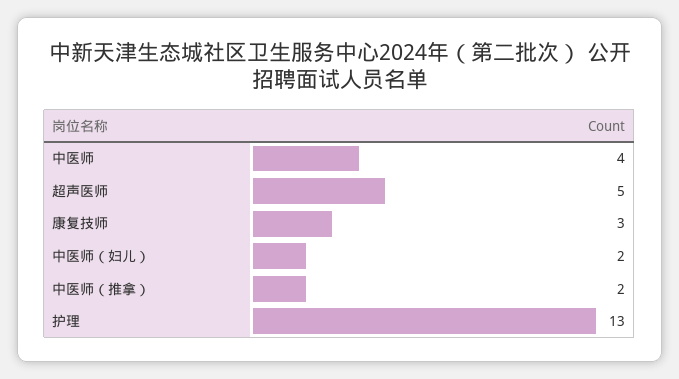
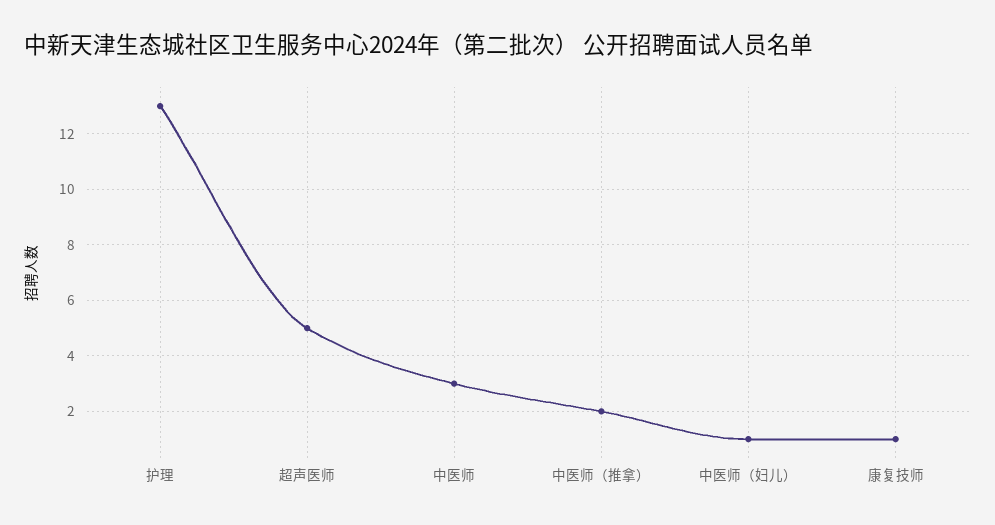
  {
-   "中医师": 4,
+   "中医师": 3,
    "超声医师": 5,
-   "康复技师": 3,
+   "康复技师": 1,
-   "中医师（妇儿）": 2,
+   "中医师（妇儿）": 1,
    "中医师（推拿）": 2,
    "护理": 13
  }

